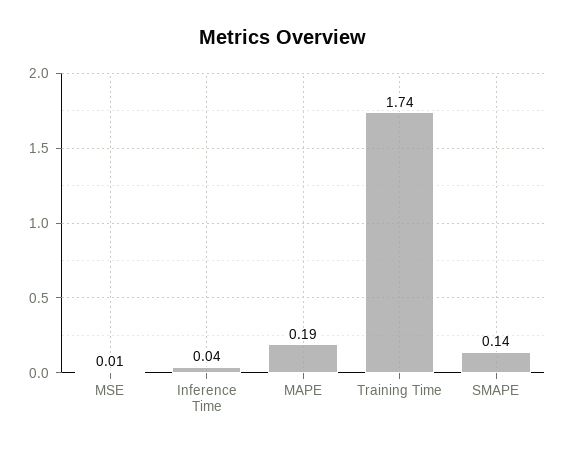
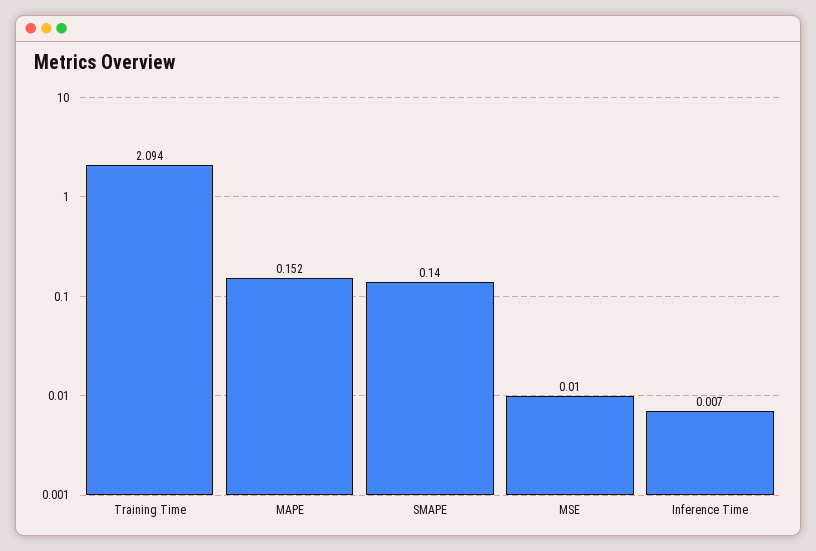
  {
    "MSE": 0.01,
-   "Inference Time": 0.04,
+   "Inference Time": 0.007,
-   "MAPE": 0.19,
+   "MAPE": 0.152,
-   "Training Time": 1.74,
+   "Training Time": 2.094,
    "SMAPE": 0.14
  }

